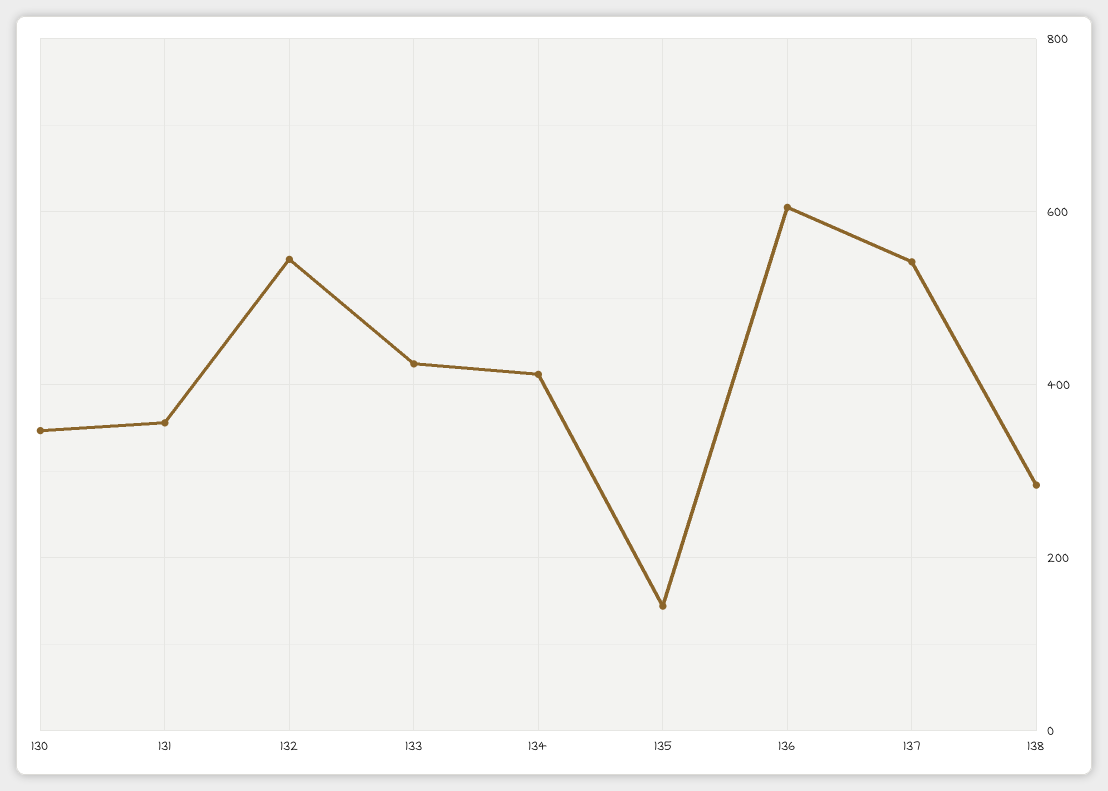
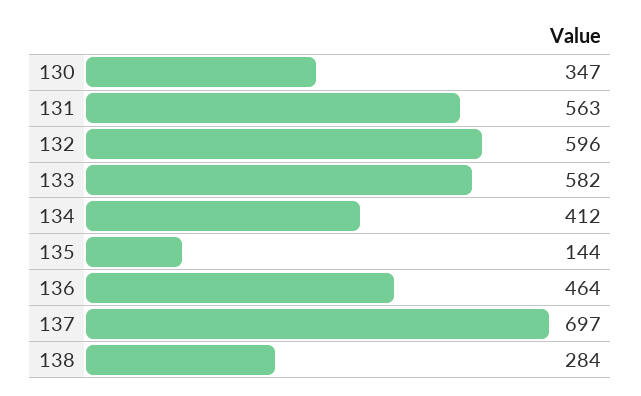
  {
    "130": 347,
-   "131": 360,
+   "131": 563,
-   "132": 540,
+   "132": 596,
-   "133": 420,
+   "133": 582,
    "134": 412,
    "135": 144,
-   "136": 600,
+   "136": 464,
-   "137": 540,
+   "137": 697,
    "138": 284
  }

